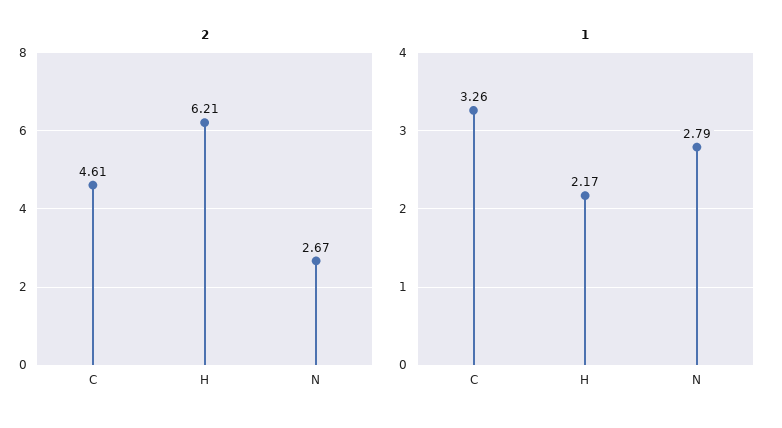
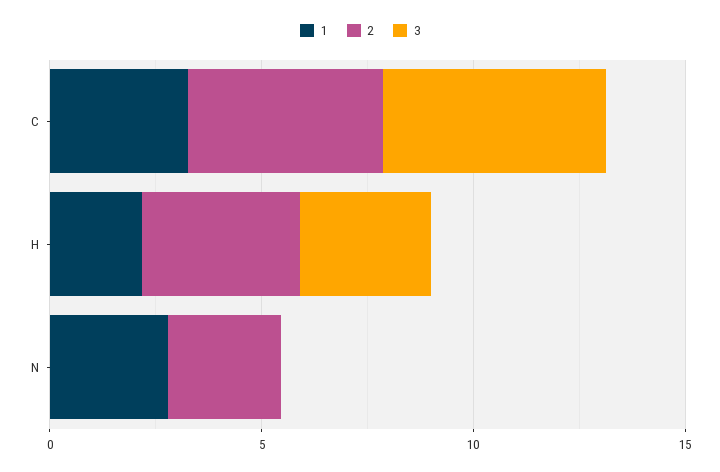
  {
    "2": {
      "C": 4.61,
-     "H": 6.21,
+     "H": 4,
      "N": 2.67
    },
    "1": {
      "C": 3.26,
      "H": 2.17,
      "N": 2.79
-   }
+   },
+   "3": {
+     "C": 5,
+     "H": 3,
+     "N": 0
+   }
  }

